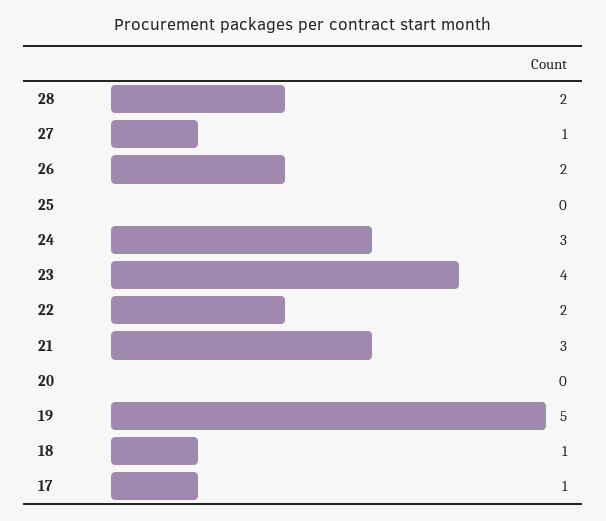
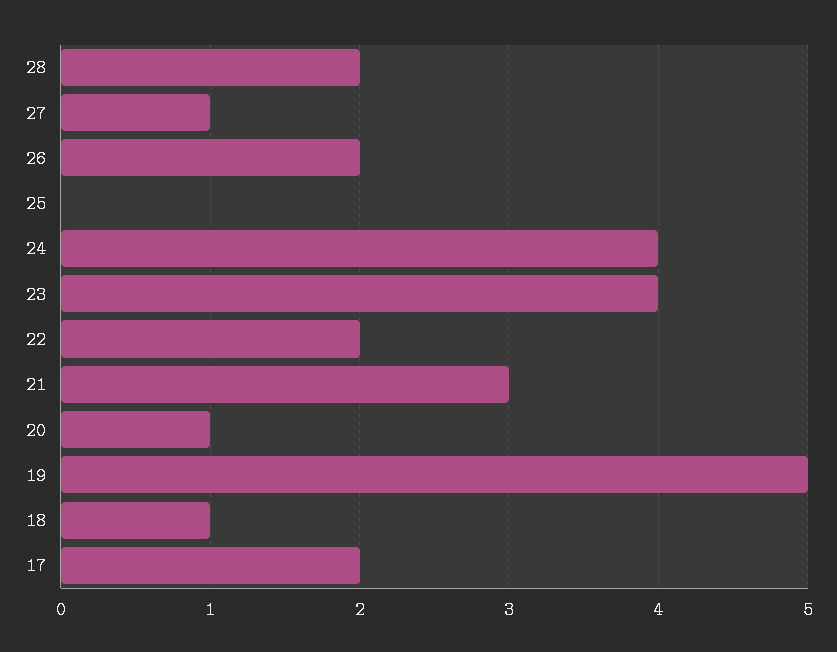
  {
    "28": 2,
    "27": 1,
    "26": 2,
    "25": 0,
-   "24": 3,
+   "24": 4,
    "23": 4,
    "22": 2,
    "21": 3,
-   "20": 0,
+   "20": 1,
    "19": 5,
    "18": 1,
-   "17": 1
+   "17": 2
  }

